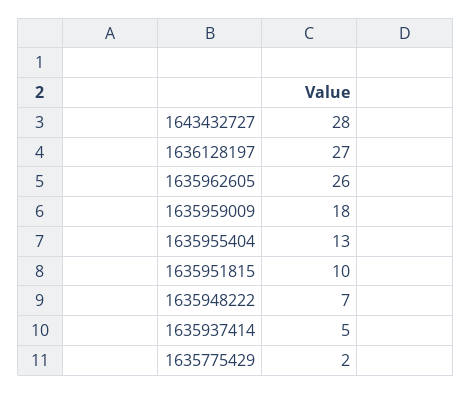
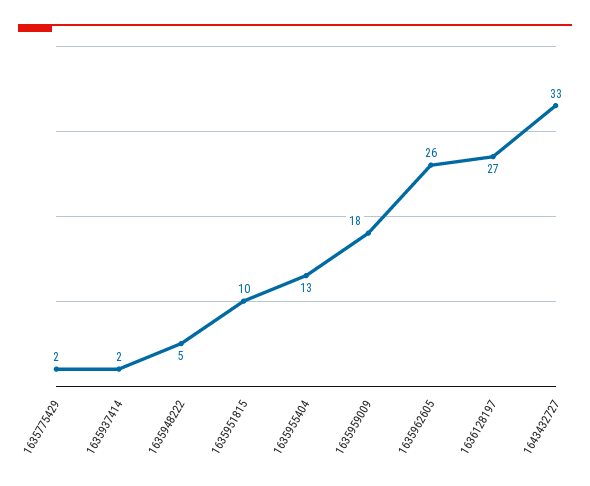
  {
-   "1643432727": 28,
+   "1643432727": 33,
    "1636128197": 27,
    "1635962605": 26,
    "1635959009": 18,
    "1635955404": 13,
    "1635951815": 10,
-   "1635948222": 7,
+   "1635948222": 5,
-   "1635937414": 5,
+   "1635937414": 2,
    "1635775429": 2
  }

